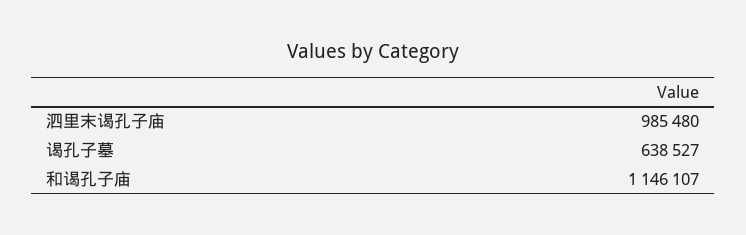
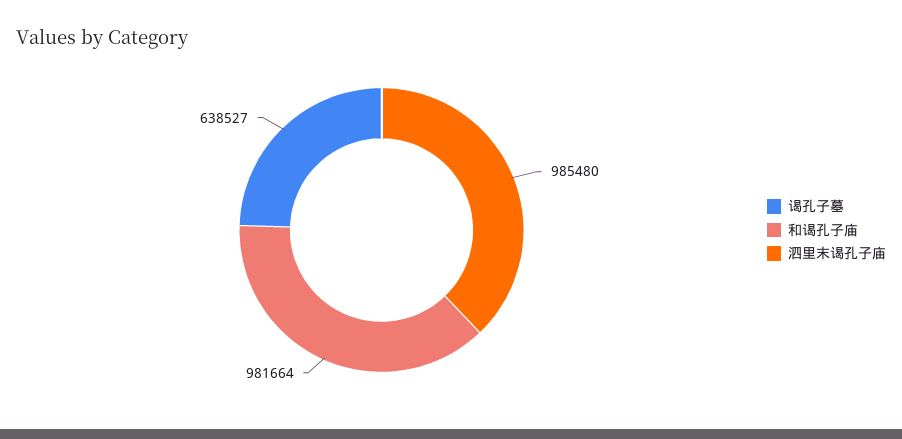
  {
    "泗里末谒孔子庙": 985480,
    "谒孔子墓": 638527,
-   "和谒孔子庙": 1146107
+   "和谒孔子庙": 981664
  }

